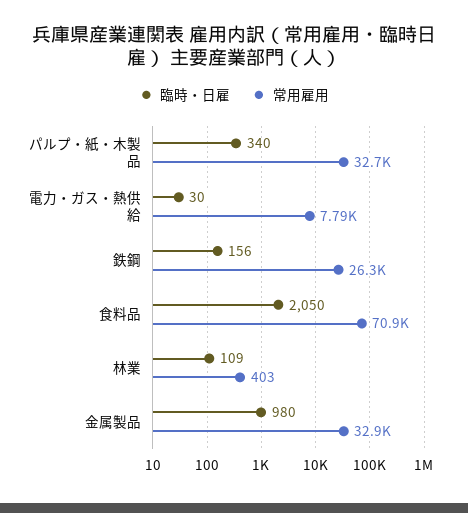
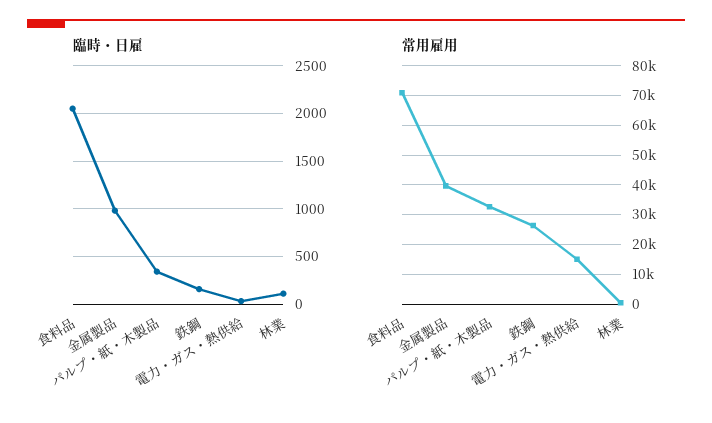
  {
    "臨時・日雇": {
      "パルプ・紙・木製品": 340,
      "電力・ガス・熱供給": 30,
      "鉄鋼": 156,
      "食料品": 2050,
      "林業": 109,
      "金属製品": 980
    },
    "常用雇用": {
      "パルプ・紙・木製品": 32700,
-     "電力・ガス・熱供給": 7790,
+     "電力・ガス・熱供給": 15000,
      "鉄鋼": 26300,
      "食料品": 70900,
      "林業": 403,
-     "金属製品": 32900
+     "金属製品": 40000
    }
  }

